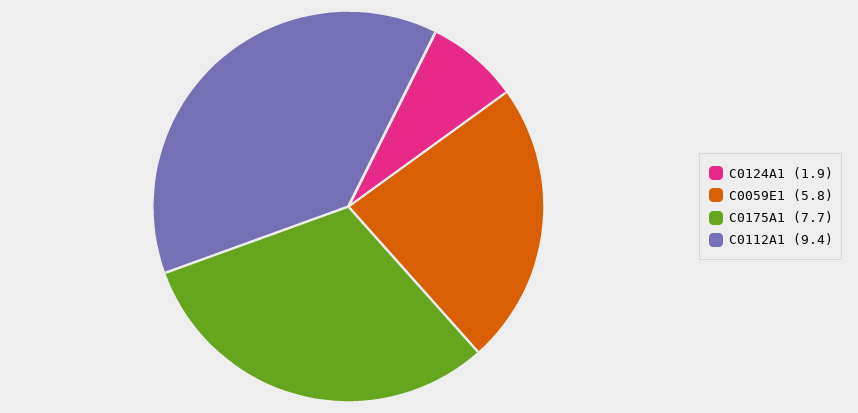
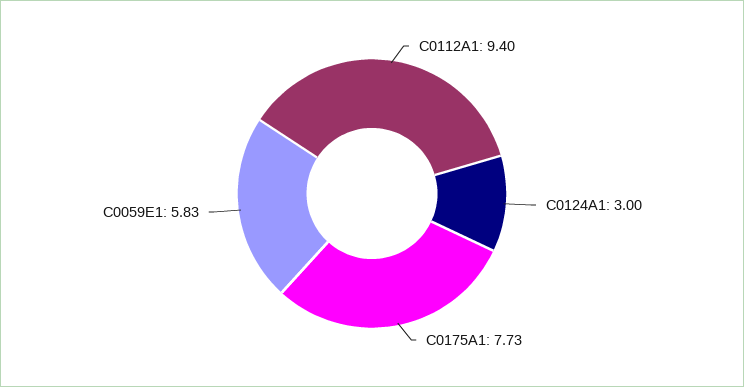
  {
-   "C0124A1": 1.9,
+   "C0124A1": 3,
    "C0059E1": 5.83,
    "C0175A1": 7.73,
    "C0112A1": 9.4
  }

